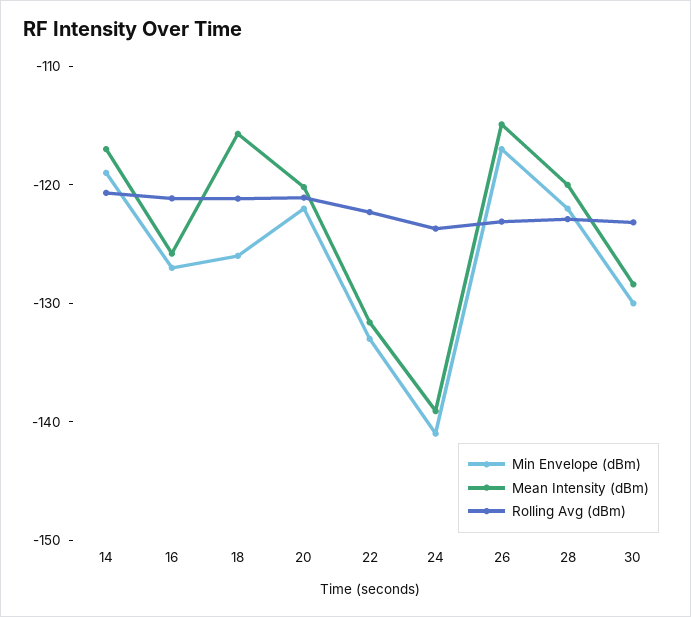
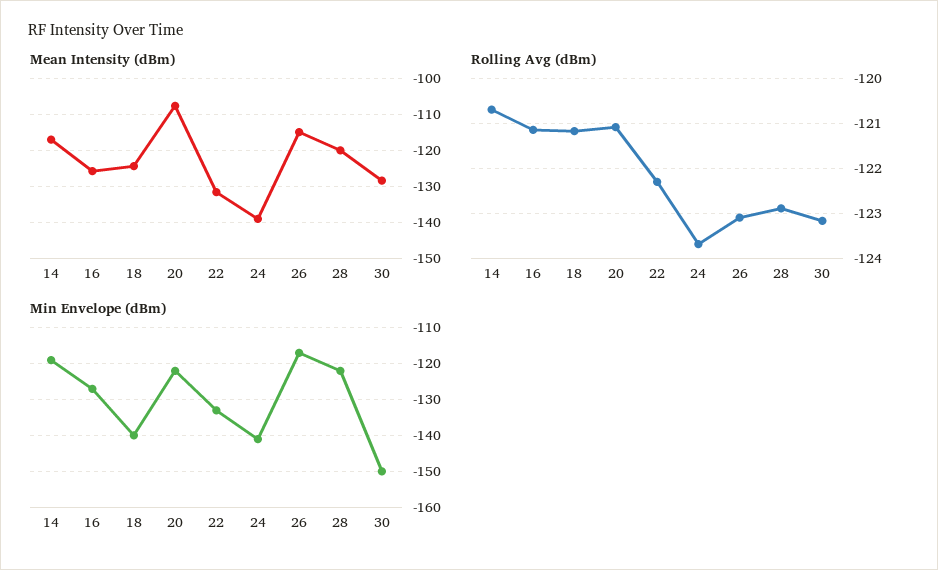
  {
    "Min Envelope (dBm)": {
      "14": -120,
      "16": -128,
-     "18": -126,
+     "18": -140,
      "20": -122,
      "22": -134,
      "24": -142,
      "26": -118,
      "28": -122,
-     "30": -130
+     "30": -150
    },
    "Mean Intensity (dBm)": {
      "14": -118,
      "16": -126,
-     "18": -116,
+     "18": -124,
-     "20": -120,
+     "20": -108,
      "22": -132,
      "24": -140,
      "26": -114,
      "28": -120,
      "30": -128
    },
    "Rolling Avg (dBm)": {
      "14": -120.6,
      "16": -121.2,
      "18": -121.2,
      "20": -121,
      "22": -122.4,
      "24": -123.6,
      "26": -123.2,
      "28": -122.8,
      "30": -123.2
    }
  }

